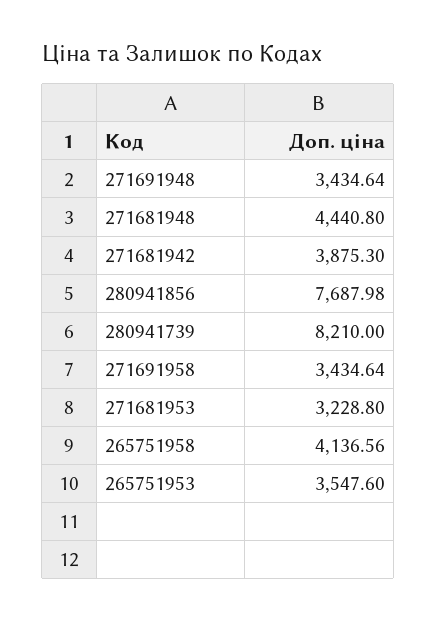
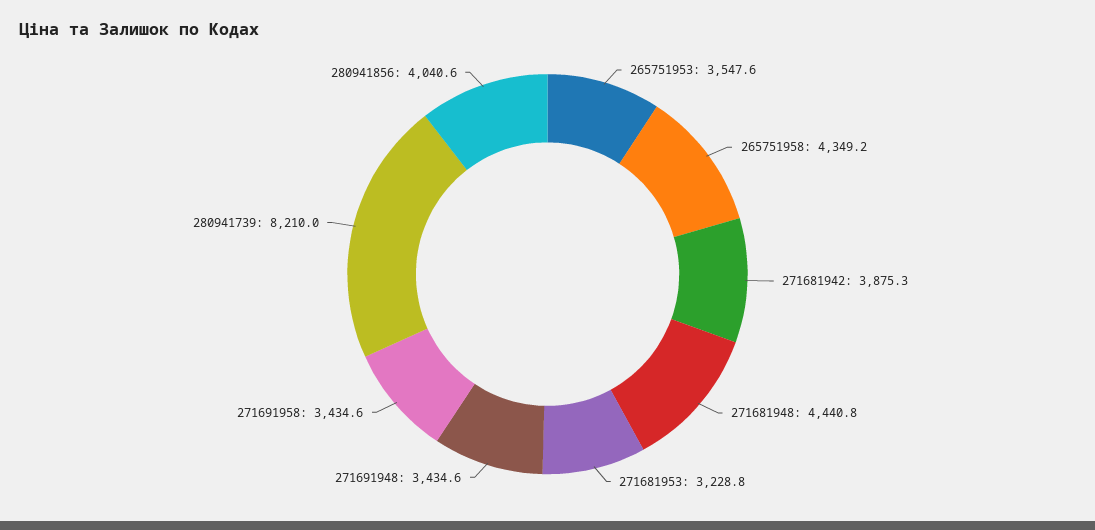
  {
    "271691948": 3434.64,
    "271681948": 4440.8,
    "271681942": 3875.3,
-   "280941856": 7687.98,
+   "280941856": 4040.6,
    "280941739": 8210,
    "271691958": 3434.64,
    "271681953": 3228.8,
-   "265751958": 4136.56,
+   "265751958": 4349.2,
    "265751953": 3547.6
  }

